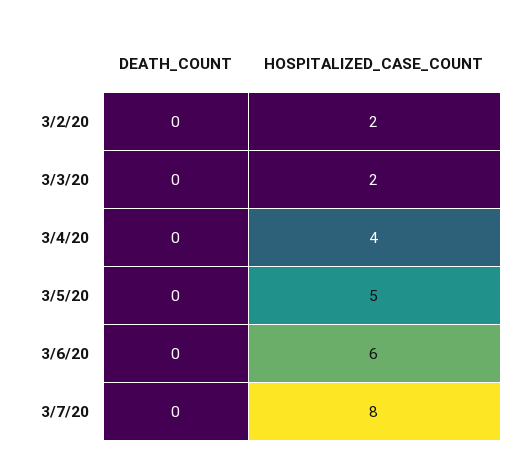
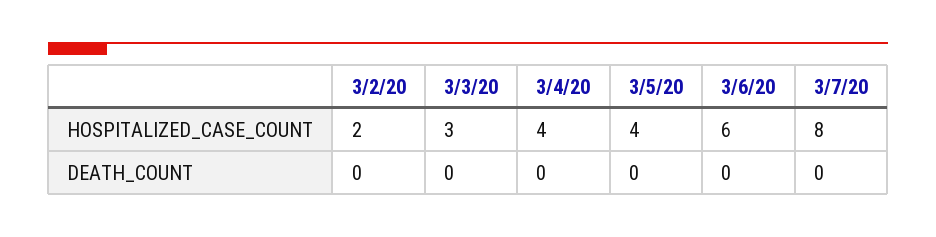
  {
    "DEATH_COUNT": {
      "3/2/20": 0,
      "3/3/20": 0,
      "3/4/20": 0,
      "3/5/20": 0,
      "3/6/20": 0,
      "3/7/20": 0
    },
    "HOSPITALIZED_CASE_COUNT": {
      "3/2/20": 2,
-     "3/3/20": 2,
+     "3/3/20": 3,
      "3/4/20": 4,
-     "3/5/20": 5,
+     "3/5/20": 4,
      "3/6/20": 6,
      "3/7/20": 8
    }
  }

